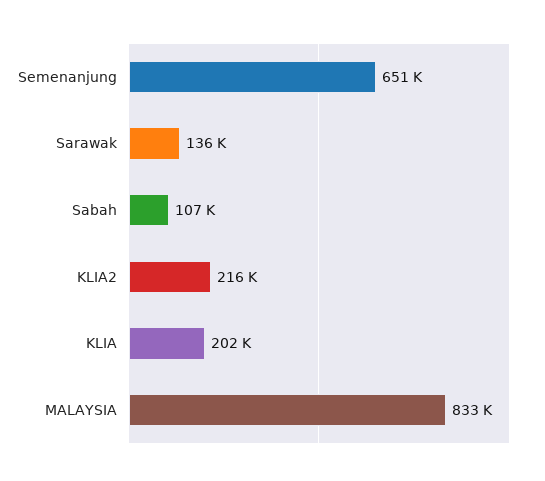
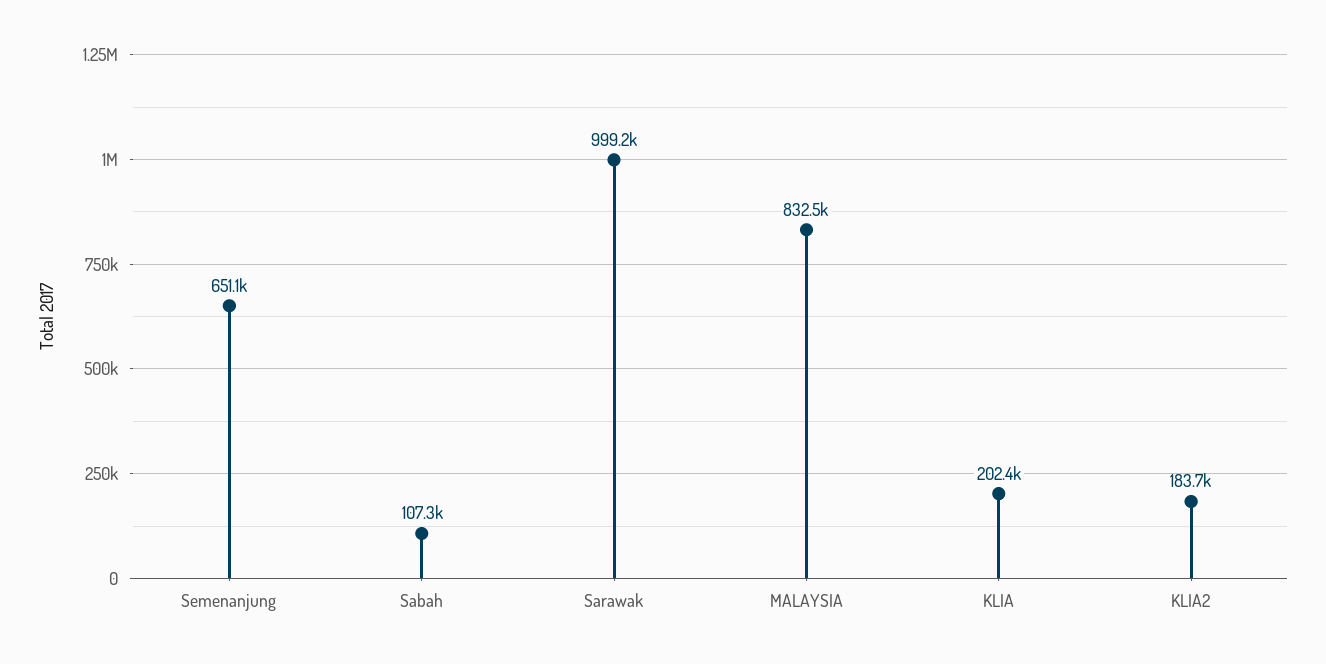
  {
    "Semenanjung": 651100,
-   "Sarawak": 136000,
+   "Sarawak": 999200,
    "Sabah": 107300,
-   "KLIA2": 216000,
+   "KLIA2": 183700,
    "KLIA": 202400,
    "MALAYSIA": 832500
  }

